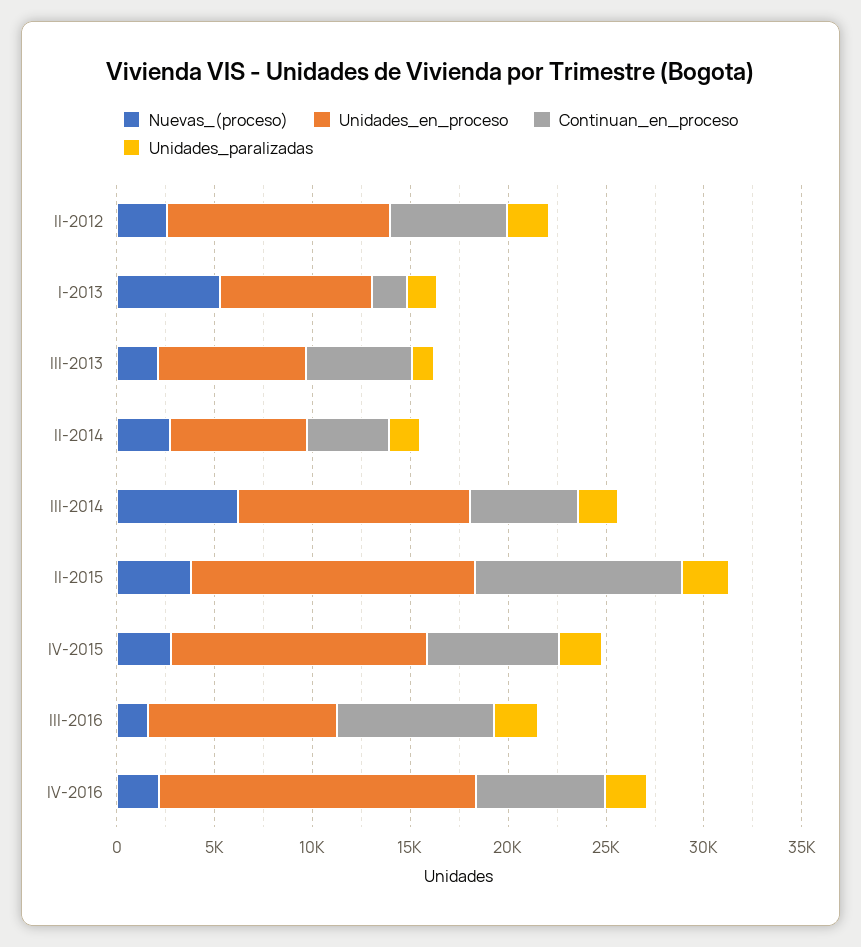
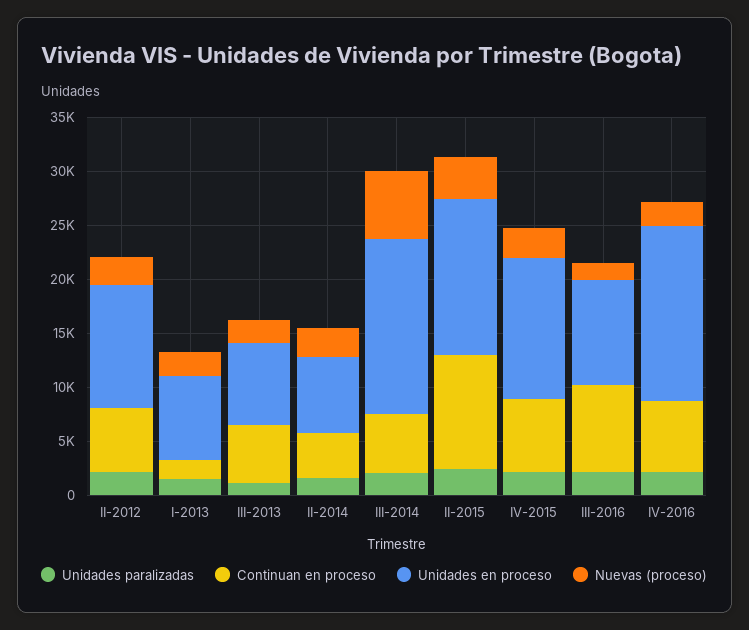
  {
    "Nuevas_(proceso)": {
      "II-2012": 3000,
-     "I-2013": 5000,
+     "I-2013": 2000,
      "III-2013": 2000,
      "II-2014": 3000,
      "III-2014": 6000,
      "II-2015": 4000,
      "IV-2015": 3000,
      "III-2016": 2000,
      "IV-2016": 2000
    },
    "Unidades_en_proceso": {
      "II-2012": 11000,
      "I-2013": 8000,
      "III-2013": 8000,
      "II-2014": 7000,
-     "III-2014": 12000,
+     "III-2014": 16000,
      "II-2015": 14000,
      "IV-2015": 13000,
      "III-2016": 10000,
      "IV-2016": 16000
    },
    "Continuan_en_proceso": {
      "II-2012": 6000,
      "I-2013": 2000,
      "III-2013": 5000,
      "II-2014": 4000,
      "III-2014": 6000,
      "II-2015": 11000,
      "IV-2015": 7000,
      "III-2016": 8000,
      "IV-2016": 7000
    },
    "Unidades_paralizadas": {
      "II-2012": 2000,
      "I-2013": 2000,
      "III-2013": 1000,
      "II-2014": 2000,
      "III-2014": 2000,
      "II-2015": 2000,
      "IV-2015": 2000,
      "III-2016": 2000,
      "IV-2016": 2000
    }
  }

